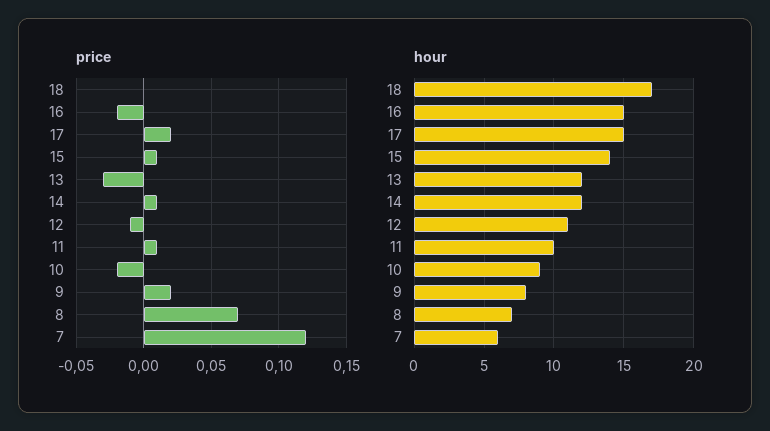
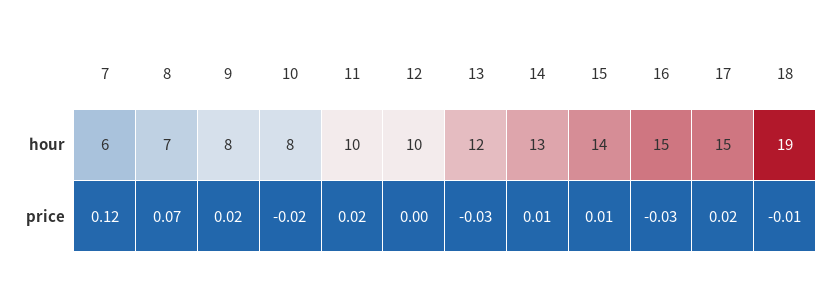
  {
    "price": {
-     "18": 0,
+     "18": -0.01,
-     "16": -0.02,
+     "16": -0.03,
      "17": 0.02,
      "15": 0.01,
      "13": -0.03,
      "14": 0.01,
-     "12": -0.01,
+     "12": 0,
-     "11": 0.01,
+     "11": 0.02,
      "10": -0.02,
      "9": 0.02,
      "8": 0.07,
      "7": 0.12
    },
    "hour": {
-     "18": 17,
+     "18": 19,
      "16": 15,
      "17": 15,
      "15": 14,
      "13": 12,
-     "14": 12,
+     "14": 13,
-     "12": 11,
+     "12": 10,
      "11": 10,
-     "10": 9,
+     "10": 8,
      "9": 8,
      "8": 7,
      "7": 6
    }
  }

